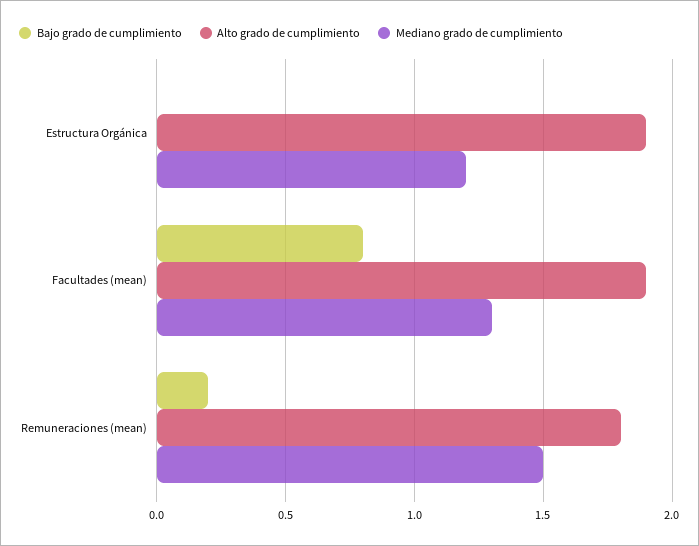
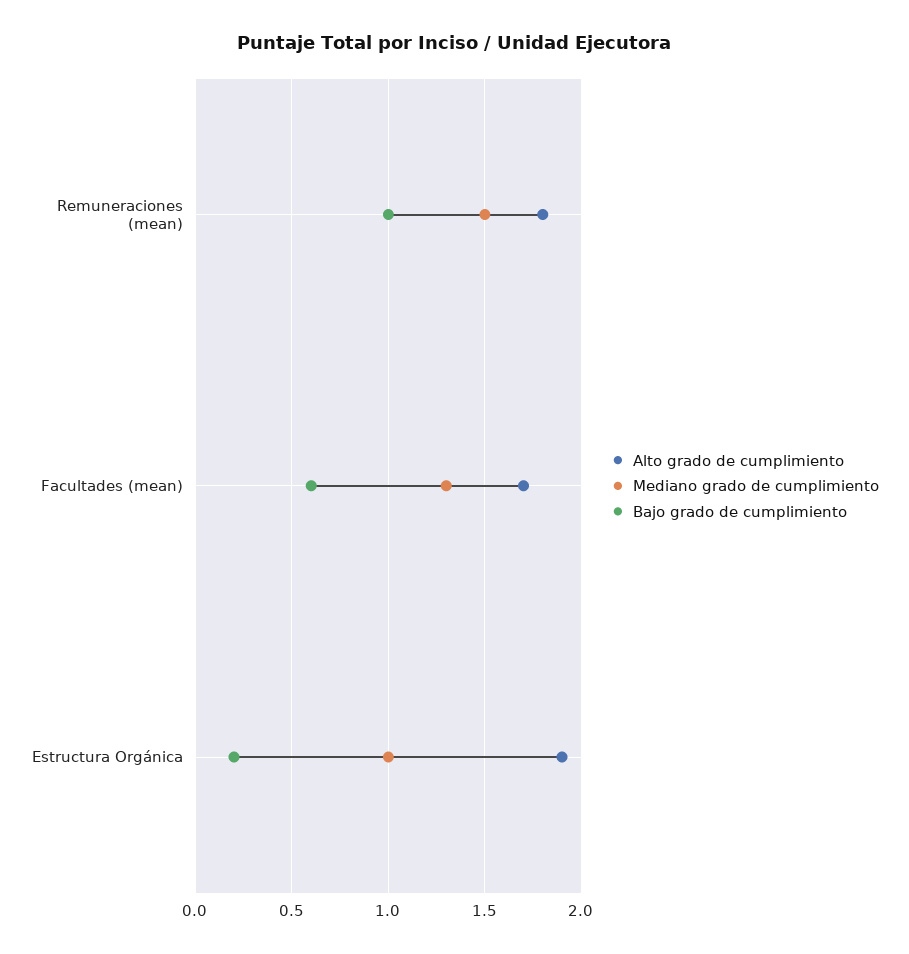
  {
    "Bajo grado de cumplimiento": {
-     "Estructura Orgánica": 0,
+     "Estructura Orgánica": 0.2,
-     "Facultades (mean)": 0.8,
+     "Facultades (mean)": 0.6,
-     "Remuneraciones (mean)": 0.2
+     "Remuneraciones (mean)": 1
    },
    "Alto grado de cumplimiento": {
      "Estructura Orgánica": 1.9,
-     "Facultades (mean)": 1.9,
+     "Facultades (mean)": 1.7,
      "Remuneraciones (mean)": 1.8
    },
    "Mediano grado de cumplimiento": {
-     "Estructura Orgánica": 1.2,
+     "Estructura Orgánica": 1,
      "Facultades (mean)": 1.3,
      "Remuneraciones (mean)": 1.5
    }
  }

